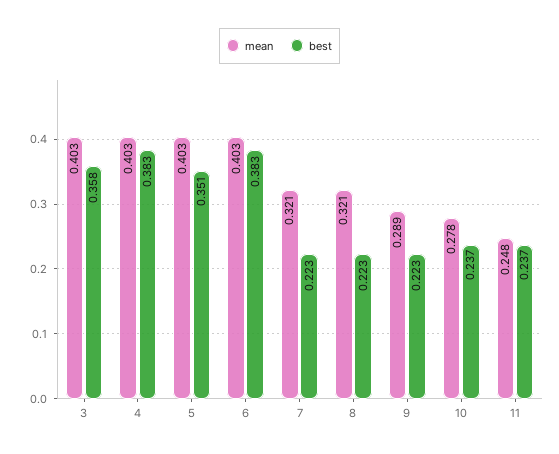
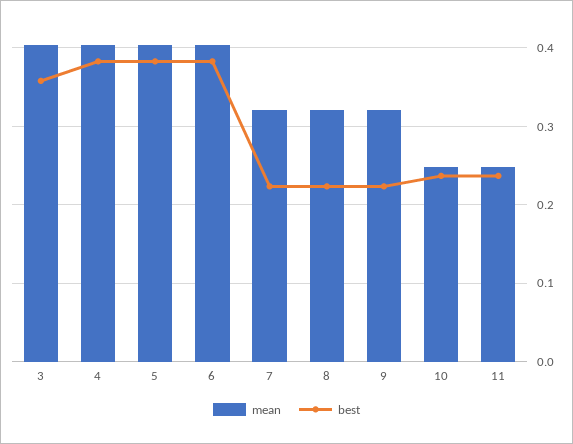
  {
    "mean": {
      "3": 0.403,
      "4": 0.403,
      "5": 0.403,
      "6": 0.403,
      "7": 0.321,
      "8": 0.321,
-     "9": 0.289,
+     "9": 0.32,
-     "10": 0.278,
+     "10": 0.25,
      "11": 0.248
    },
    "best": {
      "3": 0.358,
      "4": 0.383,
-     "5": 0.351,
+     "5": 0.38,
      "6": 0.383,
      "7": 0.223,
      "8": 0.223,
      "9": 0.223,
      "10": 0.237,
      "11": 0.237
    }
  }

